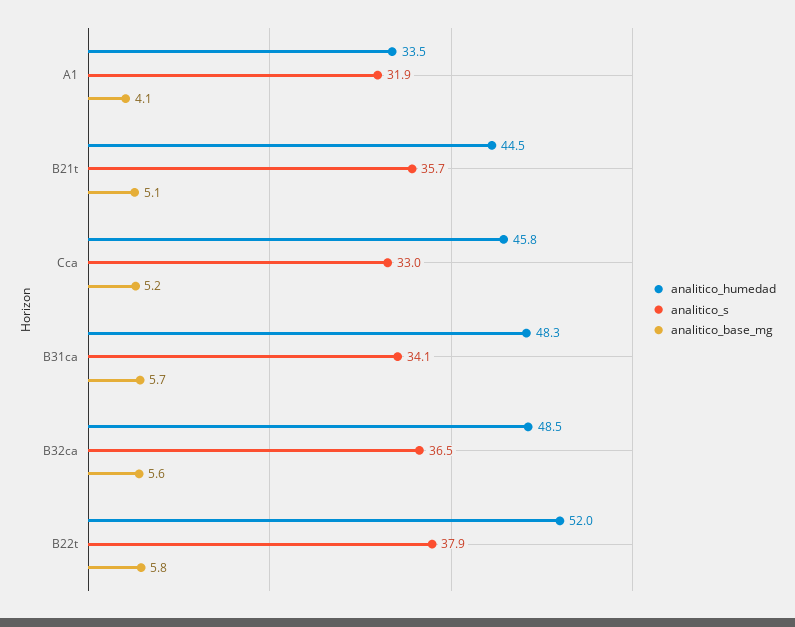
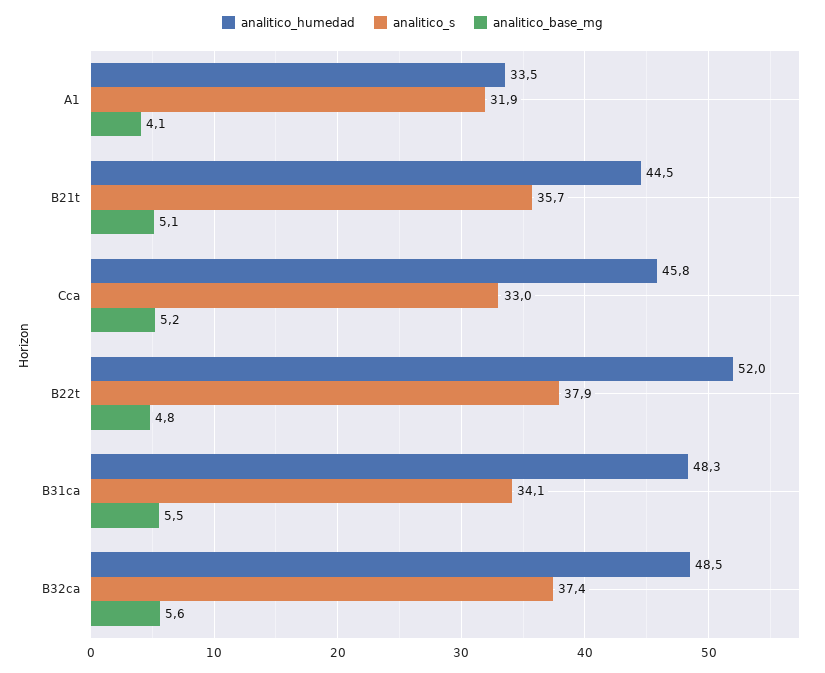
  {
    "analitico_humedad": {
      "A1": 33.5,
      "B21t": 44.5,
      "Cca": 45.8,
      "B31ca": 48.3,
      "B32ca": 48.5,
      "B22t": 52
    },
    "analitico_s": {
      "A1": 31.9,
      "B21t": 35.7,
      "Cca": 33,
      "B31ca": 34.1,
-     "B32ca": 36.5,
+     "B32ca": 37.4,
      "B22t": 37.9
    },
    "analitico_base_mg": {
      "A1": 4.1,
      "B21t": 5.1,
      "Cca": 5.2,
-     "B31ca": 5.7,
+     "B31ca": 5.5,
      "B32ca": 5.6,
-     "B22t": 5.8
+     "B22t": 4.8
    }
  }

